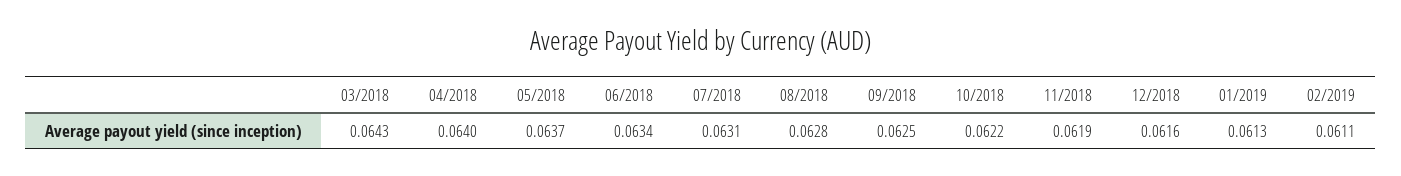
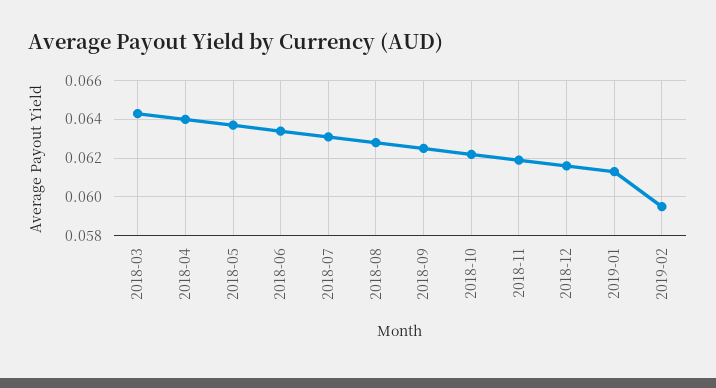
  {
    "03/2018": 0.0643,
    "04/2018": 0.064,
    "05/2018": 0.0637,
    "06/2018": 0.0634,
    "07/2018": 0.0631,
    "08/2018": 0.0628,
    "09/2018": 0.0625,
    "10/2018": 0.0622,
    "11/2018": 0.0619,
    "12/2018": 0.0616,
    "01/2019": 0.0613,
-   "02/2019": 0.0611
+   "02/2019": 0.0595
  }

